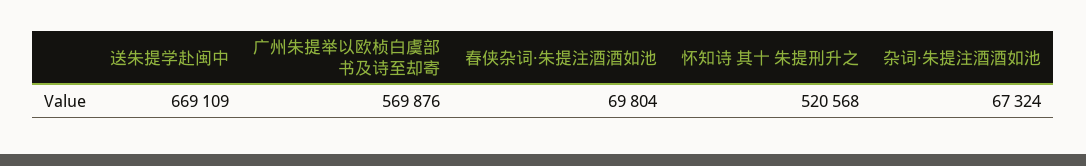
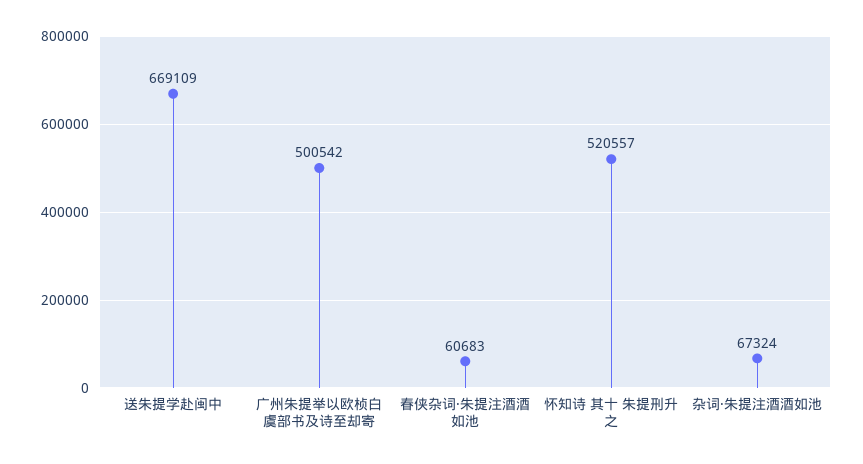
  {
    "送朱提学赴闽中": 669109,
-   "广州朱提举以欧桢白虞部书及诗至却寄": 569876,
+   "广州朱提举以欧桢白虞部书及诗至却寄": 500542,
-   "春侠杂词·朱提注酒酒如池": 69804,
+   "春侠杂词·朱提注酒酒如池": 60683,
-   "怀知诗 其十 朱提刑升之": 520568,
+   "怀知诗 其十 朱提刑升之": 520557,
    "杂词·朱提注酒酒如池": 67324
  }

